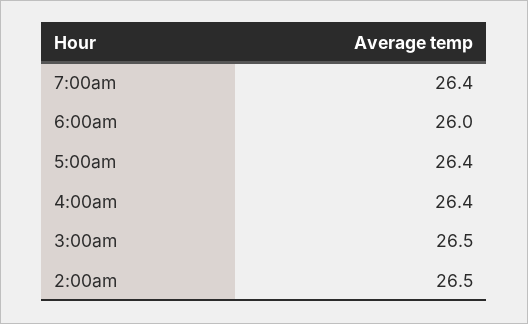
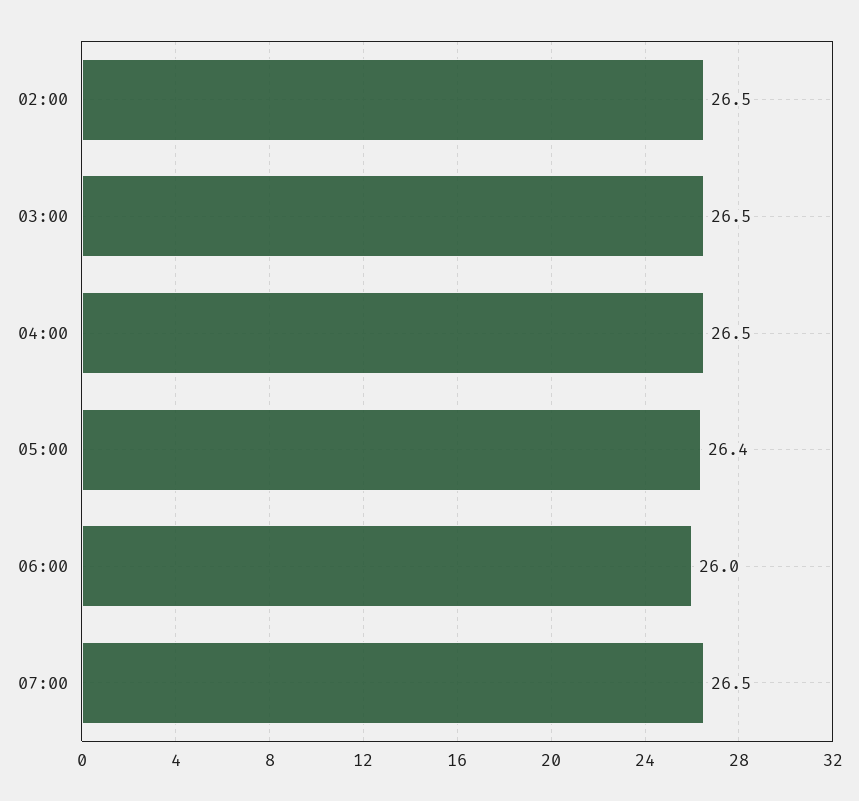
  {
-   "7:00am": 26.4,
+   "7:00am": 26.5,
    "6:00am": 26,
    "5:00am": 26.4,
-   "4:00am": 26.4,
+   "4:00am": 26.5,
    "3:00am": 26.5,
    "2:00am": 26.5
  }

